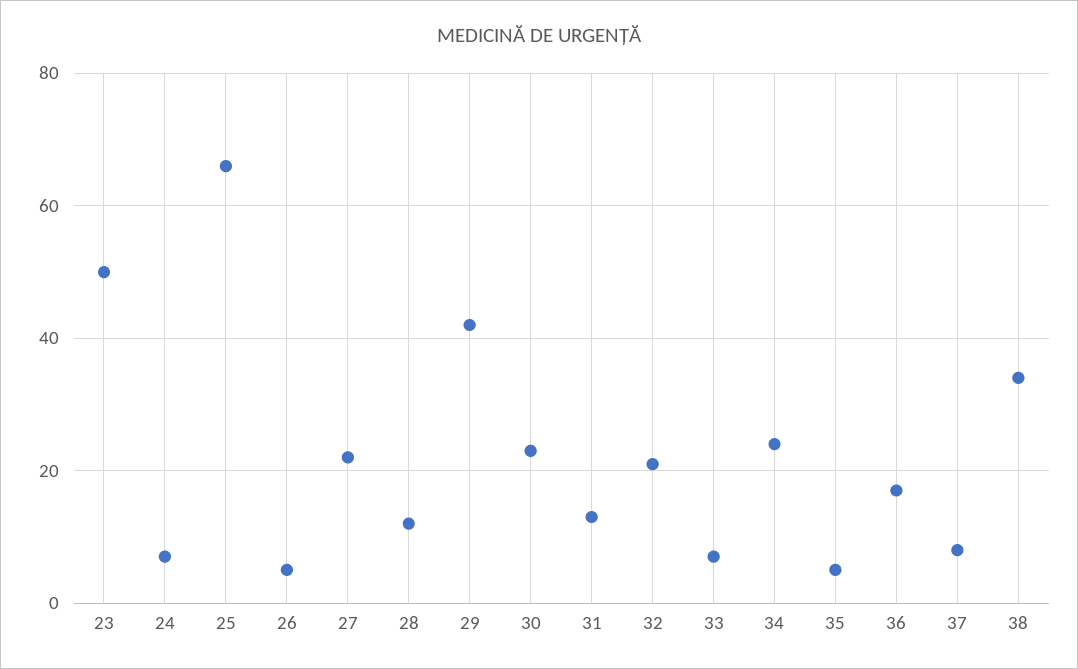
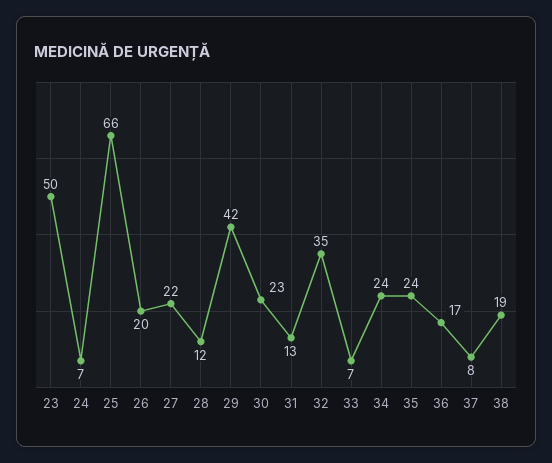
  {
    "23": 50,
    "24": 7,
    "25": 66,
-   "26": 5,
+   "26": 20,
    "27": 22,
    "28": 12,
    "29": 42,
    "30": 23,
    "31": 13,
-   "32": 20,
+   "32": 35,
    "33": 7,
    "34": 24,
-   "35": 5,
+   "35": 24,
    "36": 17,
    "37": 8,
-   "38": 35
+   "38": 19
  }

